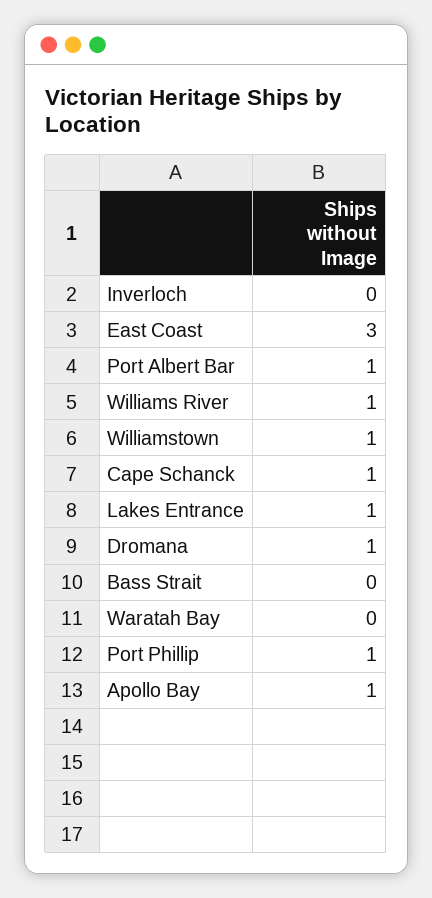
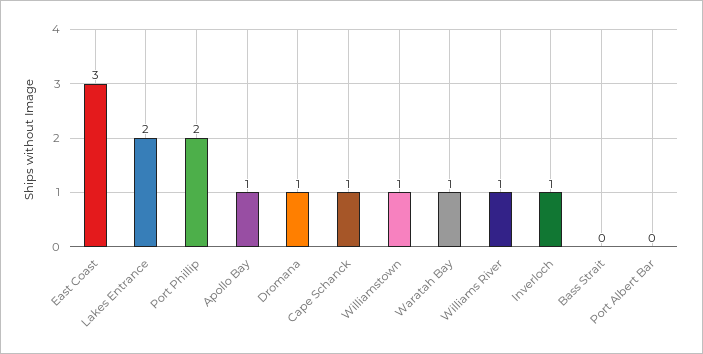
  {
-   "Inverloch": 0,
+   "Inverloch": 1,
    "East Coast": 3,
-   "Port Albert Bar": 1,
+   "Port Albert Bar": 0,
    "Williams River": 1,
    "Williamstown": 1,
    "Cape Schanck": 1,
-   "Lakes Entrance": 1,
+   "Lakes Entrance": 2,
    "Dromana": 1,
    "Bass Strait": 0,
-   "Waratah Bay": 0,
+   "Waratah Bay": 1,
-   "Port Phillip": 1,
+   "Port Phillip": 2,
    "Apollo Bay": 1
  }

